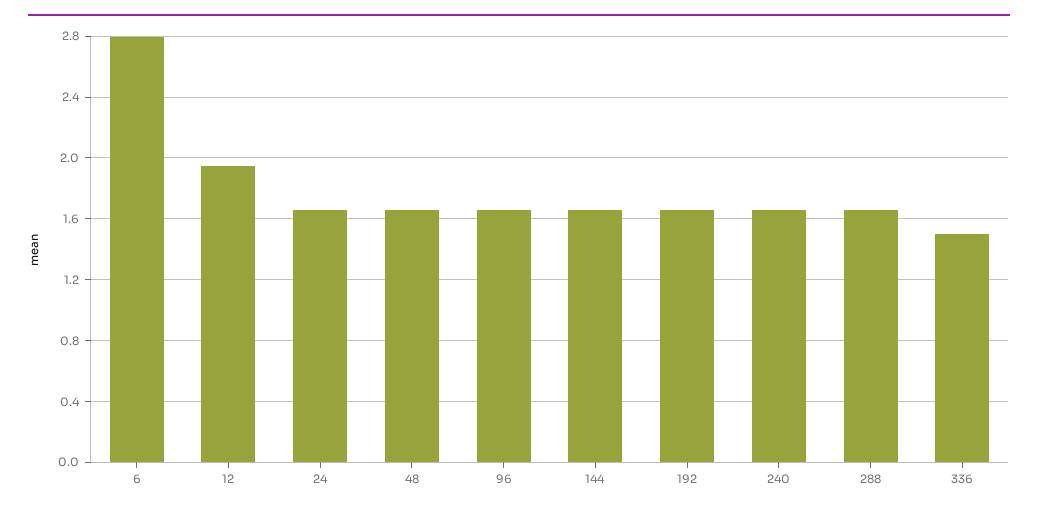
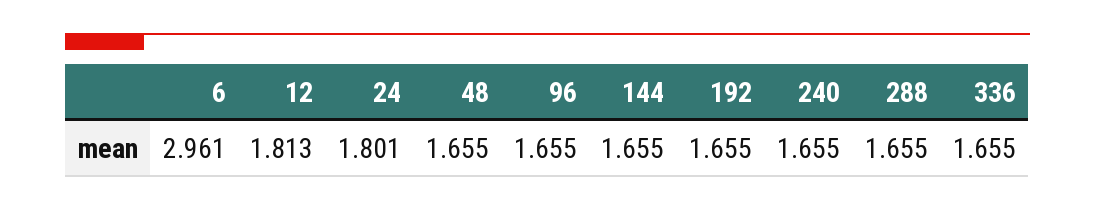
  {
-   "6": 2.8,
+   "6": 2.961,
-   "12": 1.95,
+   "12": 1.813,
-   "24": 1.65,
+   "24": 1.801,
    "48": 1.655,
    "96": 1.655,
    "144": 1.655,
    "192": 1.655,
    "240": 1.655,
    "288": 1.655,
-   "336": 1.5
+   "336": 1.655
  }

